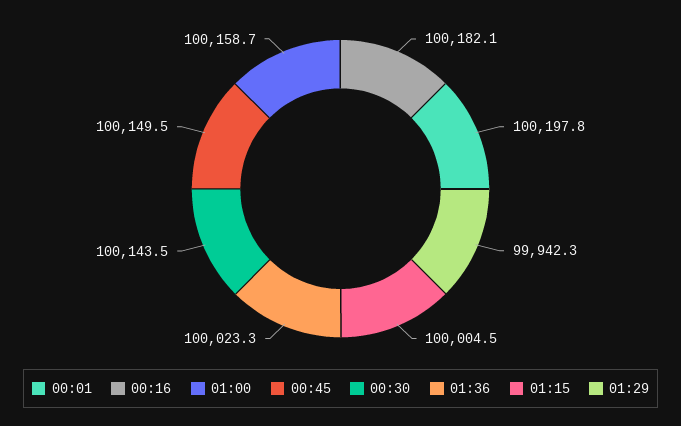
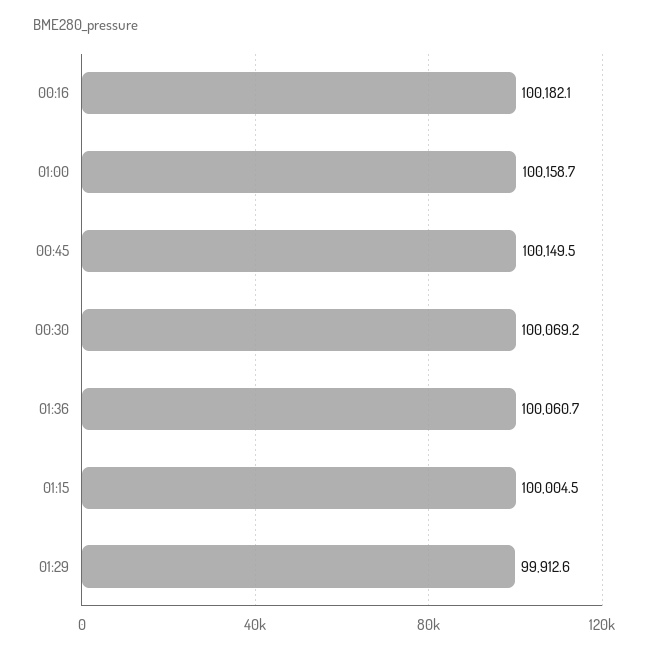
  {
-   "00:01": 100197.8,
    "00:16": 100182.1,
    "01:00": 100158.7,
    "00:45": 100149.5,
-   "00:30": 100143.5,
+   "00:30": 100069.2,
-   "01:36": 100023.3,
+   "01:36": 100060.7,
    "01:15": 100004.5,
-   "01:29": 99942.3
+   "01:29": 99912.6
  }

